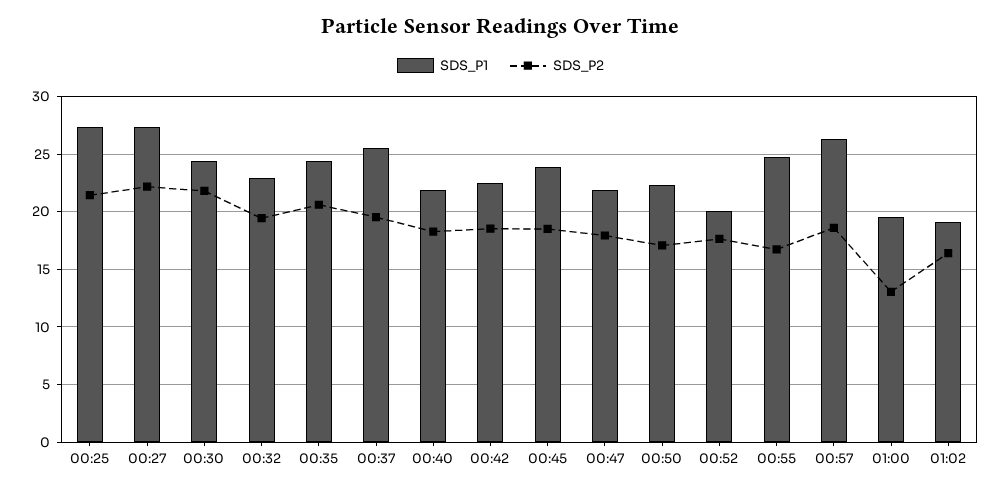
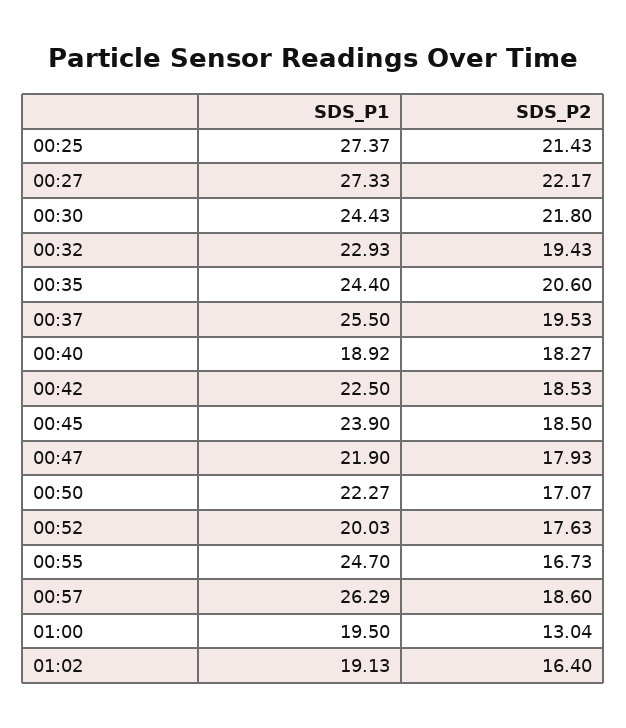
  {
    "SDS_P1": {
      "00:25": 27.37,
      "00:27": 27.33,
      "00:30": 24.43,
      "00:32": 22.93,
      "00:35": 24.4,
      "00:37": 25.5,
-     "00:40": 22,
+     "00:40": 18.92,
      "00:42": 22.5,
      "00:45": 23.9,
      "00:47": 21.9,
      "00:50": 22.27,
      "00:52": 20.03,
      "00:55": 24.7,
      "00:57": 26.29,
      "01:00": 19.5,
      "01:02": 19.13
    },
    "SDS_P2": {
      "00:25": 21.43,
      "00:27": 22.17,
      "00:30": 21.8,
      "00:32": 19.43,
      "00:35": 20.6,
      "00:37": 19.53,
      "00:40": 18.27,
      "00:42": 18.53,
      "00:45": 18.5,
      "00:47": 17.93,
      "00:50": 17.07,
      "00:52": 17.63,
      "00:55": 16.73,
      "00:57": 18.6,
      "01:00": 13.04,
      "01:02": 16.4
    }
  }

